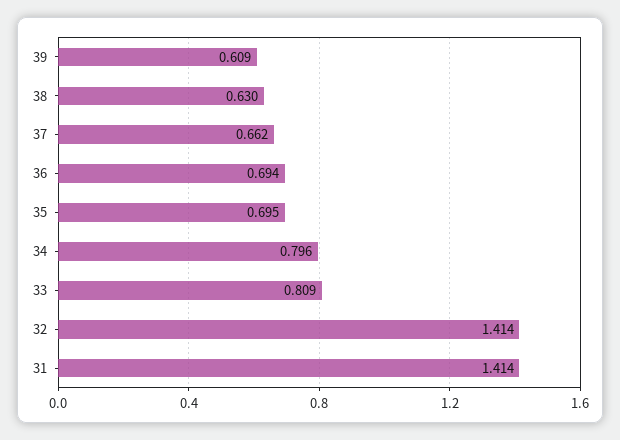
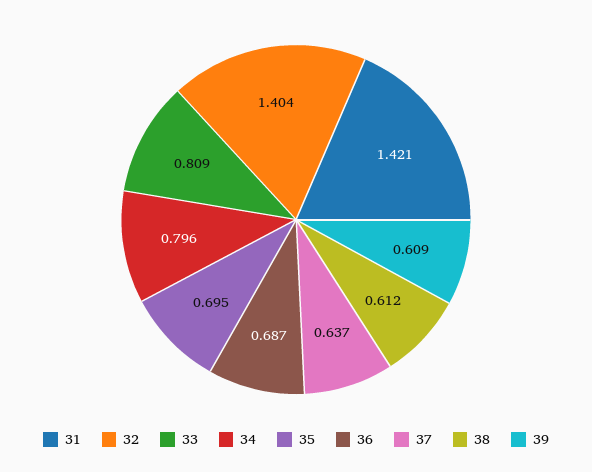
  {
    "39": 0.609,
-   "38": 0.63,
+   "38": 0.612,
-   "37": 0.662,
+   "37": 0.637,
-   "36": 0.694,
+   "36": 0.687,
    "35": 0.695,
    "34": 0.796,
    "33": 0.809,
-   "32": 1.414,
+   "32": 1.404,
-   "31": 1.414
+   "31": 1.421
  }

